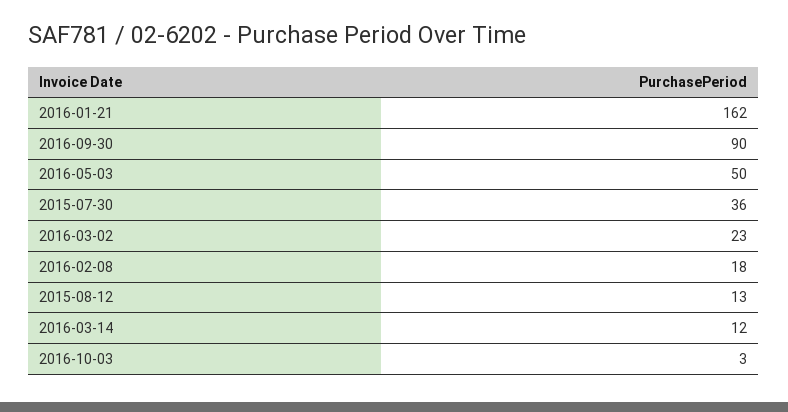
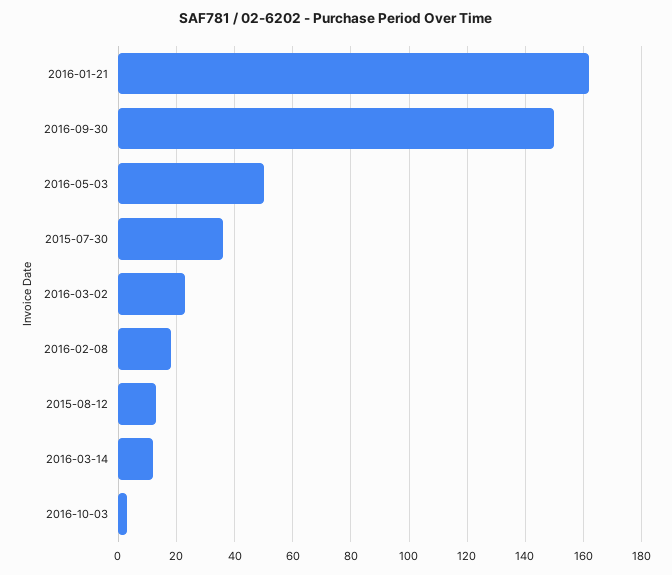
  {
    "2016-01-21": 162,
-   "2016-09-30": 90,
+   "2016-09-30": 150,
    "2016-05-03": 50,
    "2015-07-30": 36,
    "2016-03-02": 23,
    "2016-02-08": 18,
    "2015-08-12": 13,
    "2016-03-14": 12,
    "2016-10-03": 3
  }

